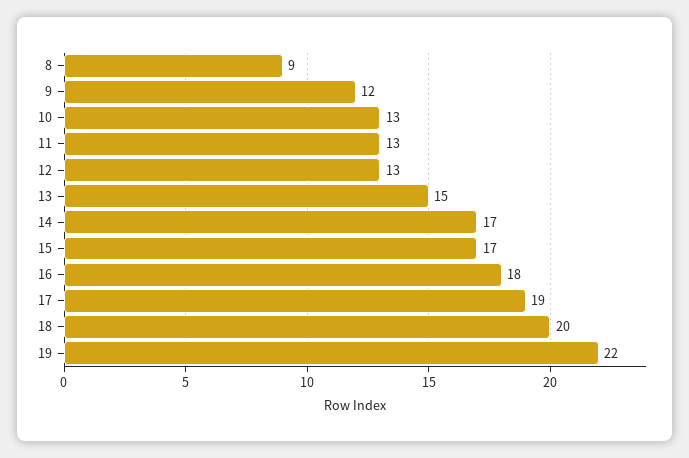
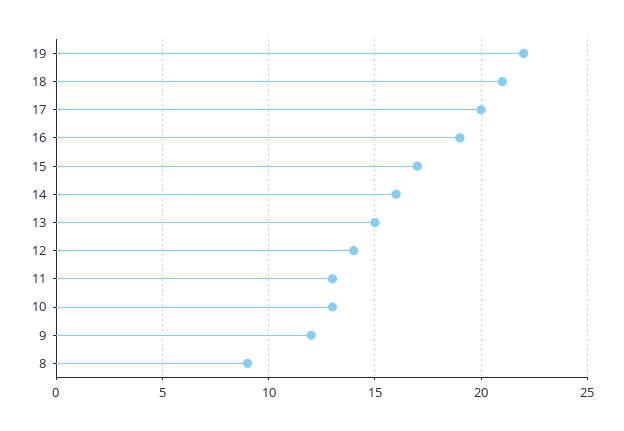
  {
    "8": 9,
    "9": 12,
    "10": 13,
    "11": 13,
-   "12": 13,
+   "12": 14,
    "13": 15,
-   "14": 17,
+   "14": 16,
    "15": 17,
-   "16": 18,
+   "16": 19,
-   "17": 19,
+   "17": 20,
-   "18": 20,
+   "18": 21,
    "19": 22
  }

